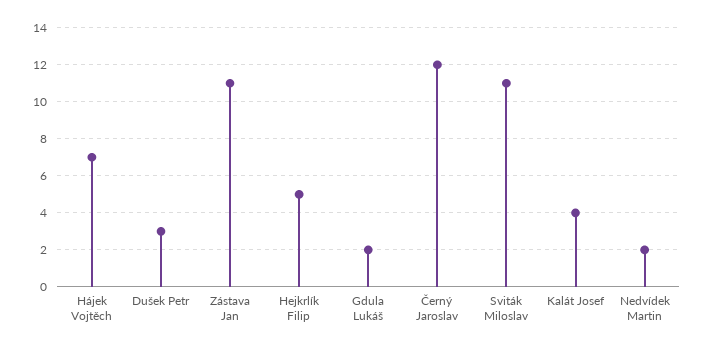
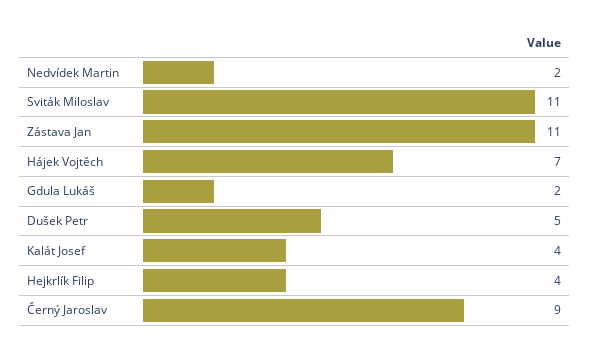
  {
    "Hájek Vojtěch": 7,
-   "Dušek Petr": 3,
+   "Dušek Petr": 5,
    "Zástava Jan": 11,
-   "Hejkrlík Filip": 5,
+   "Hejkrlík Filip": 4,
    "Gdula Lukáš": 2,
-   "Černý Jaroslav": 12,
+   "Černý Jaroslav": 9,
    "Sviták Miloslav": 11,
    "Kalát Josef": 4,
    "Nedvídek Martin": 2
  }

